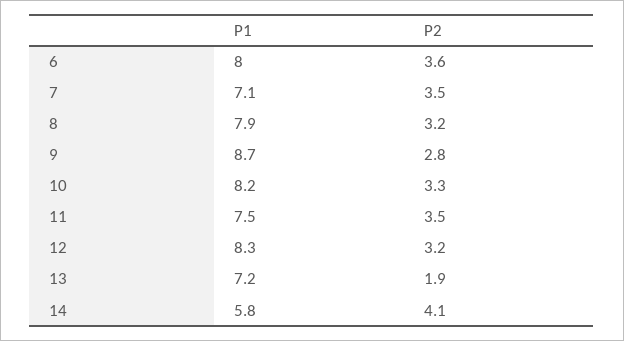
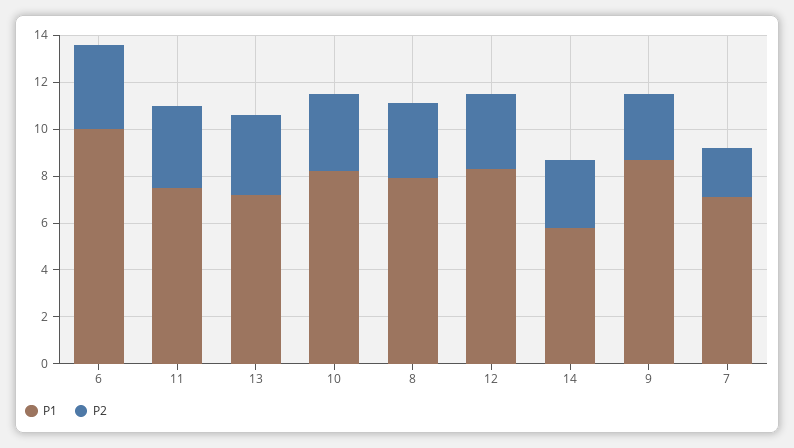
  {
    "P1": {
-     "6": 8,
+     "6": 10,
      "7": 7.1,
      "8": 7.9,
      "9": 8.7,
      "10": 8.2,
      "11": 7.5,
      "12": 8.3,
      "13": 7.2,
      "14": 5.8
    },
    "P2": {
      "6": 3.6,
-     "7": 3.5,
+     "7": 2,
      "8": 3.2,
      "9": 2.8,
      "10": 3.3,
      "11": 3.5,
      "12": 3.2,
-     "13": 1.9,
+     "13": 3.5,
-     "14": 4.1
+     "14": 3
    }
  }

